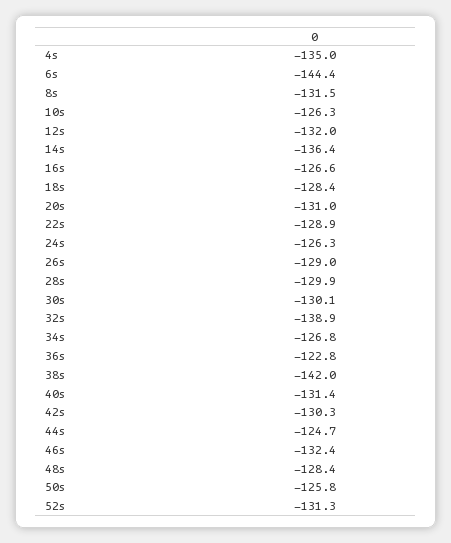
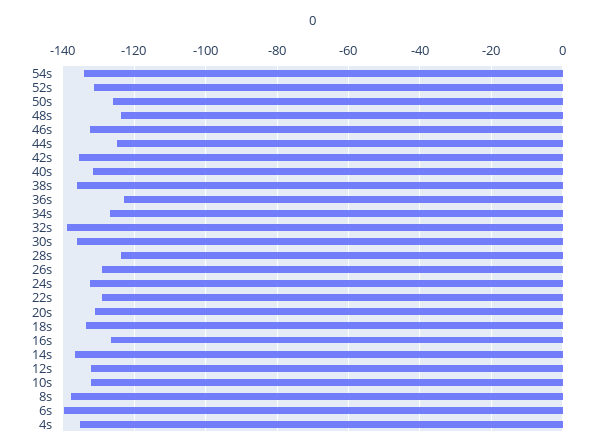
  {
    "4s": -135,
-   "6s": -144.4,
+   "6s": -140,
-   "8s": -131.5,
+   "8s": -138,
-   "10s": -126.3,
+   "10s": -132,
    "12s": -132,
    "14s": -136.4,
    "16s": -126.6,
-   "18s": -128.4,
+   "18s": -134,
    "20s": -131,
    "22s": -128.9,
-   "24s": -126.3,
+   "24s": -132,
    "26s": -129,
-   "28s": -129.9,
+   "28s": -124,
-   "30s": -130.1,
+   "30s": -136,
    "32s": -138.9,
    "34s": -126.8,
    "36s": -122.8,
-   "38s": -142,
+   "38s": -136,
    "40s": -131.4,
-   "42s": -130.3,
+   "42s": -136,
    "44s": -124.7,
    "46s": -132.4,
-   "48s": -128.4,
+   "48s": -124,
    "50s": -125.8,
-   "52s": -131.3
+   "52s": -131.3,
+   "54s": -134
  }

